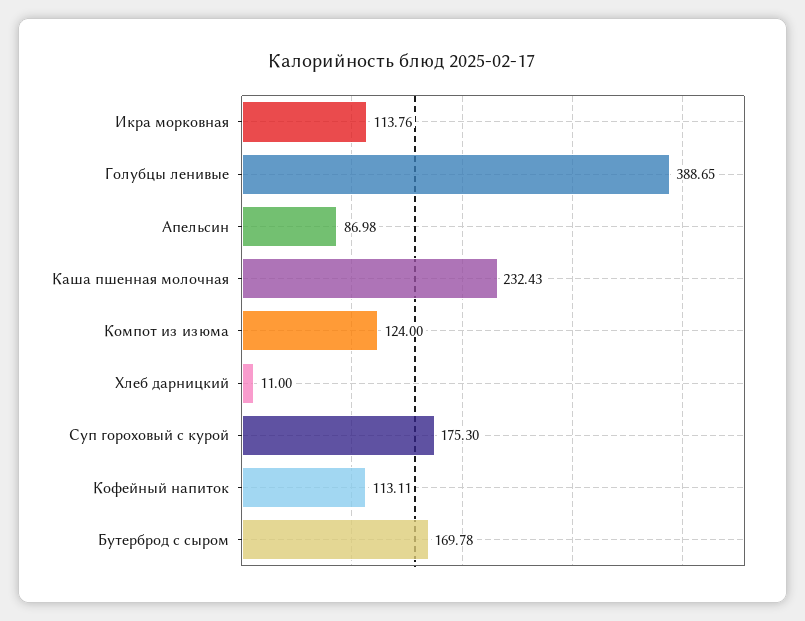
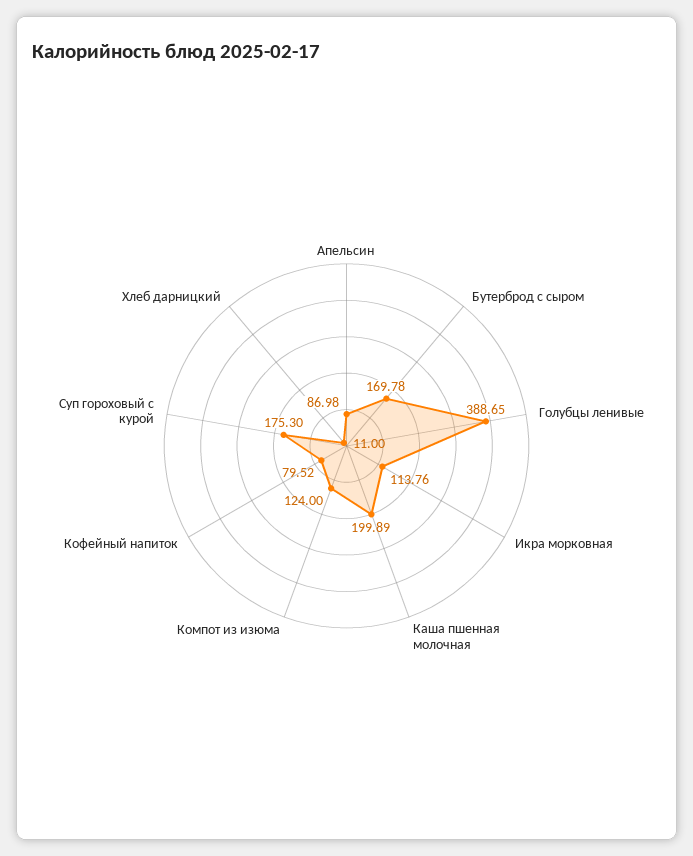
  {
    "Икра морковная": 113.76,
    "Голубцы ленивые": 388.65,
    "Апельсин": 86.98,
-   "Каша пшенная молочная": 232.43,
+   "Каша пшенная молочная": 199.89,
    "Компот из изюма": 124,
    "Хлеб дарницкий": 11,
    "Суп гороховый с курой": 175.3,
-   "Кофейный напиток": 113.11,
+   "Кофейный напиток": 79.52,
    "Бутерброд с сыром": 169.78
  }

